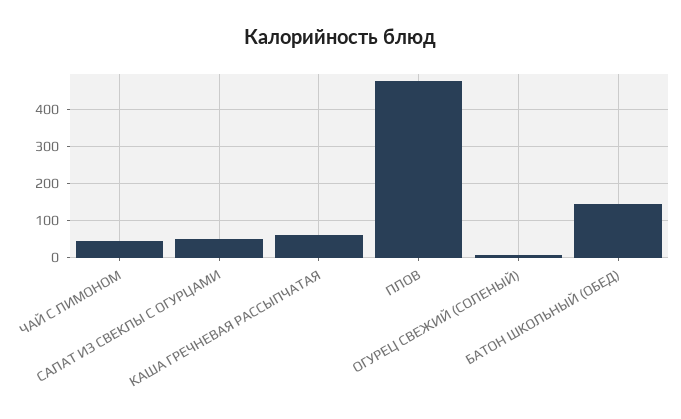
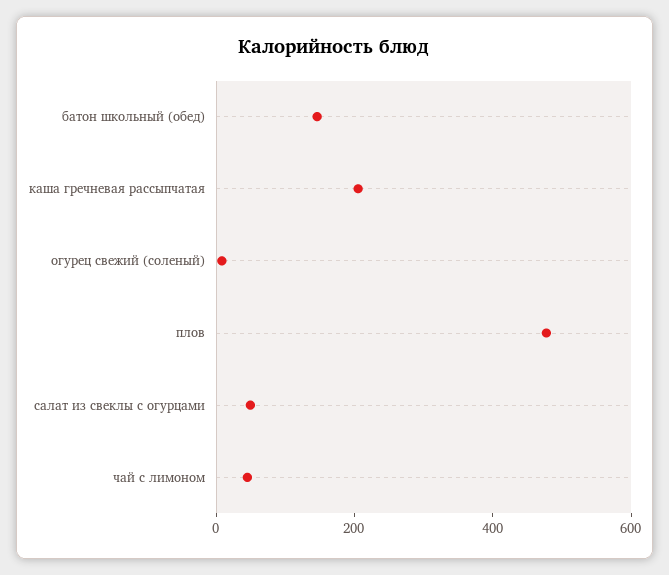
  {
    "ЧАЙ С ЛИМОНОМ": 40,
    "САЛАТ ИЗ СВЕКЛЫ С ОГУРЦАМИ": 40,
-   "КАША ГРЕЧНЕВАЯ РАССЫПЧАТАЯ": 60,
+   "КАША ГРЕЧНЕВАЯ РАССЫПЧАТАЯ": 200,
    "ПЛОВ": 480,
    "ОГУРЕЦ СВЕЖИЙ (СОЛЕНЫЙ)": 0,
    "БАТОН ШКОЛЬНЫЙ (ОБЕД)": 140
  }

